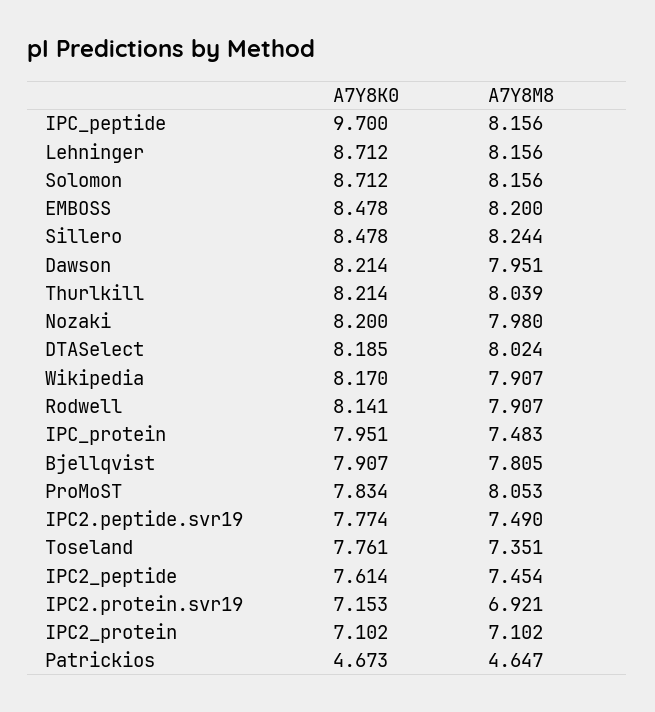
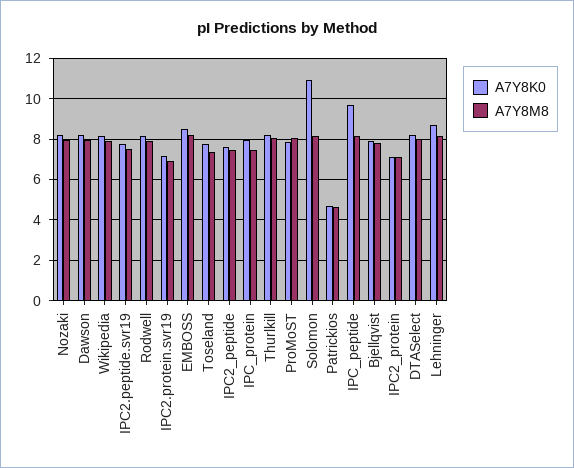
  {
    "A7Y8K0": {
      "IPC_peptide": 9.7,
      "Lehninger": 8.712,
-     "Solomon": 8.712,
+     "Solomon": 11,
      "EMBOSS": 8.478,
-     "Sillero": 8.478,
      "Dawson": 8.214,
      "Thurlkill": 8.214,
      "Nozaki": 8.2,
      "DTASelect": 8.185,
      "Wikipedia": 8.17,
      "Rodwell": 8.141,
      "IPC_protein": 7.951,
      "Bjellqvist": 7.907,
      "ProMoST": 7.834,
      "IPC2.peptide.svr19": 7.774,
      "Toseland": 7.761,
      "IPC2_peptide": 7.614,
      "IPC2.protein.svr19": 7.153,
      "IPC2_protein": 7.102,
      "Patrickios": 4.673
    },
    "A7Y8M8": {
      "IPC_peptide": 8.156,
      "Lehninger": 8.156,
      "Solomon": 8.156,
      "EMBOSS": 8.2,
-     "Sillero": 8.244,
      "Dawson": 7.951,
      "Thurlkill": 8.039,
      "Nozaki": 7.98,
      "DTASelect": 8.024,
      "Wikipedia": 7.907,
      "Rodwell": 7.907,
      "IPC_protein": 7.483,
      "Bjellqvist": 7.805,
      "ProMoST": 8.053,
      "IPC2.peptide.svr19": 7.49,
      "Toseland": 7.351,
      "IPC2_peptide": 7.454,
      "IPC2.protein.svr19": 6.921,
      "IPC2_protein": 7.102,
      "Patrickios": 4.647
    }
  }

